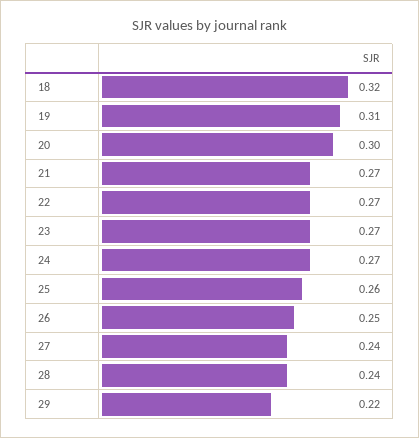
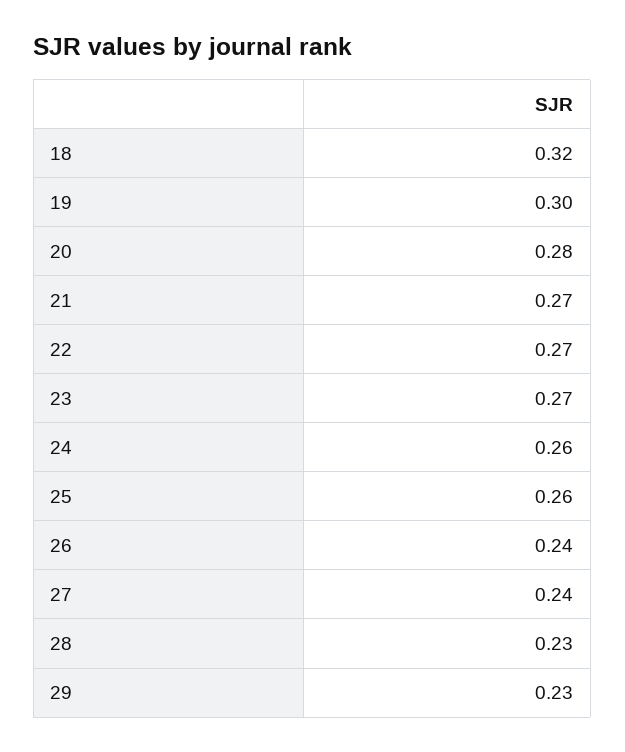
  {
    "18": 0.32,
-   "19": 0.31,
+   "19": 0.3,
-   "20": 0.3,
+   "20": 0.28,
    "21": 0.27,
    "22": 0.27,
    "23": 0.27,
-   "24": 0.27,
+   "24": 0.26,
    "25": 0.26,
-   "26": 0.25,
+   "26": 0.24,
    "27": 0.24,
-   "28": 0.24,
+   "28": 0.23,
-   "29": 0.22
+   "29": 0.23
  }

